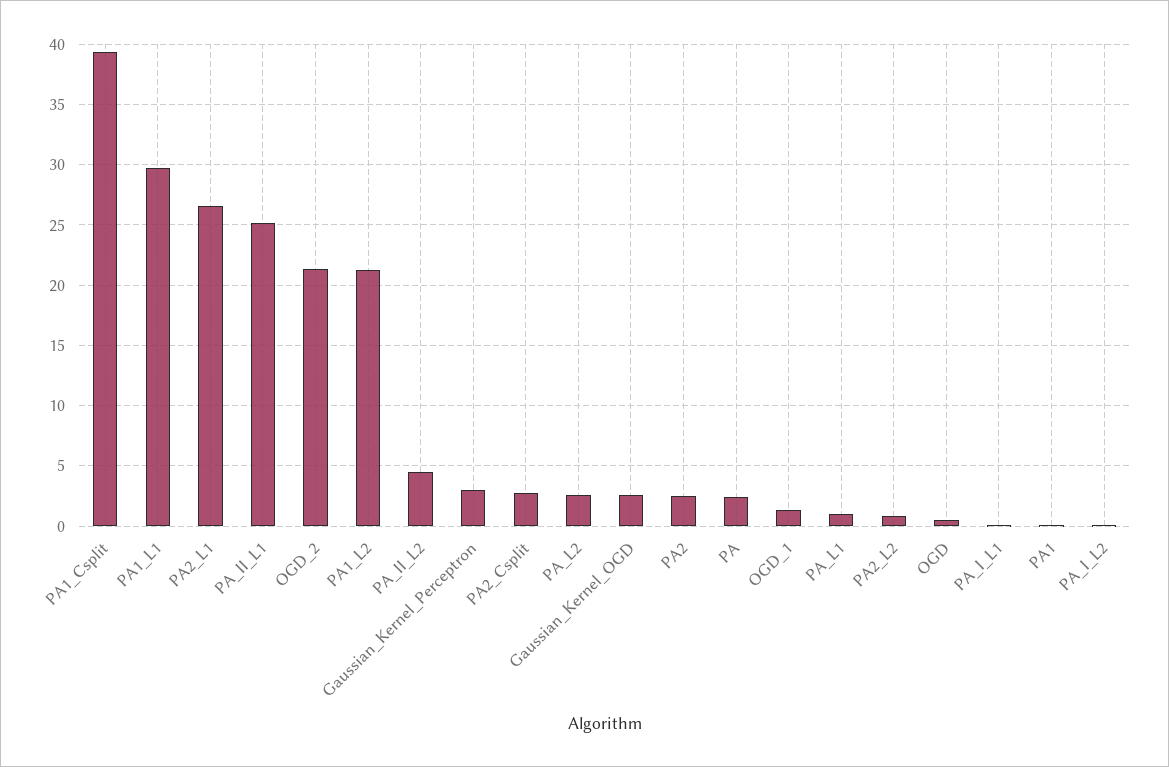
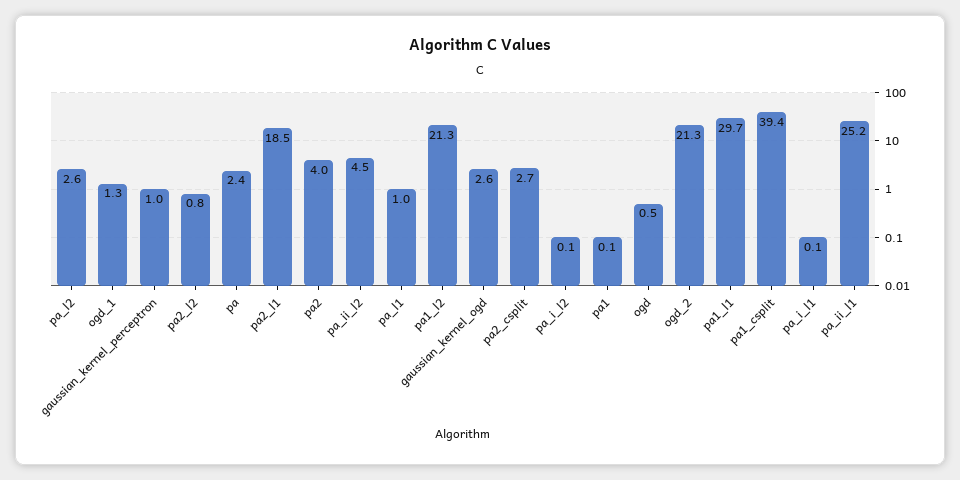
  {
    "PA1_Csplit": 39.4,
    "PA1_L1": 29.7,
-   "PA2_L1": 26.5,
+   "PA2_L1": 18.5,
    "PA_II_L1": 25.2,
    "OGD_2": 21.3,
    "PA1_L2": 21.3,
    "PA_II_L2": 4.5,
-   "Gaussian_Kernel_Perceptron": 3,
+   "Gaussian_Kernel_Perceptron": 1,
    "PA2_Csplit": 2.7,
    "PA_L2": 2.6,
    "Gaussian_Kernel_OGD": 2.6,
-   "PA2": 2.5,
+   "PA2": 4,
    "PA": 2.4,
    "OGD_1": 1.3,
    "PA_L1": 1,
    "PA2_L2": 0.8,
    "OGD": 0.5,
    "PA_I_L1": 0.1,
    "PA1": 0.1,
    "PA_I_L2": 0.1
  }

